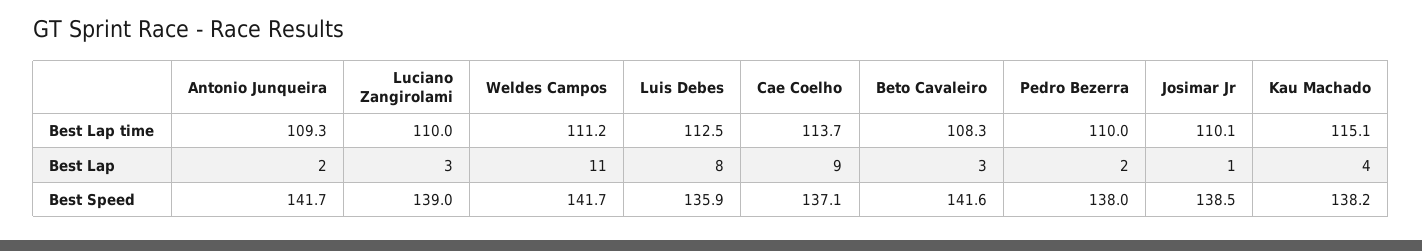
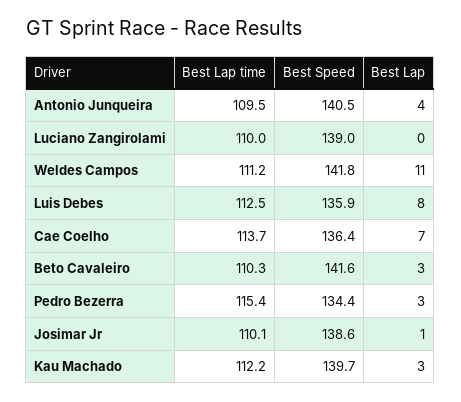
  {
    "Antonio Junqueira": {
-     "Best Lap time": 109.3,
+     "Best Lap time": 109.5,
-     "Best Lap": 2,
+     "Best Lap": 4,
-     "Best Speed": 141.7
+     "Best Speed": 140.5
    },
    "Luciano Zangirolami": {
      "Best Lap time": 110,
-     "Best Lap": 3,
+     "Best Lap": 0,
      "Best Speed": 139
    },
    "Weldes Campos": {
      "Best Lap time": 111.2,
      "Best Lap": 11,
-     "Best Speed": 141.7
+     "Best Speed": 141.8
    },
    "Luis Debes": {
      "Best Lap time": 112.5,
      "Best Lap": 8,
      "Best Speed": 135.9
    },
    "Cae Coelho": {
      "Best Lap time": 113.7,
-     "Best Lap": 9,
+     "Best Lap": 7,
-     "Best Speed": 137.1
+     "Best Speed": 136.4
    },
    "Beto Cavaleiro": {
-     "Best Lap time": 108.3,
+     "Best Lap time": 110.3,
      "Best Lap": 3,
      "Best Speed": 141.6
    },
    "Pedro Bezerra": {
-     "Best Lap time": 110,
+     "Best Lap time": 115.4,
-     "Best Lap": 2,
+     "Best Lap": 3,
-     "Best Speed": 138
+     "Best Speed": 134.4
    },
    "Josimar Jr": {
      "Best Lap time": 110.1,
      "Best Lap": 1,
-     "Best Speed": 138.5
+     "Best Speed": 138.6
    },
    "Kau Machado": {
-     "Best Lap time": 115.1,
+     "Best Lap time": 112.2,
-     "Best Lap": 4,
+     "Best Lap": 3,
-     "Best Speed": 138.2
+     "Best Speed": 139.7
    }
  }

